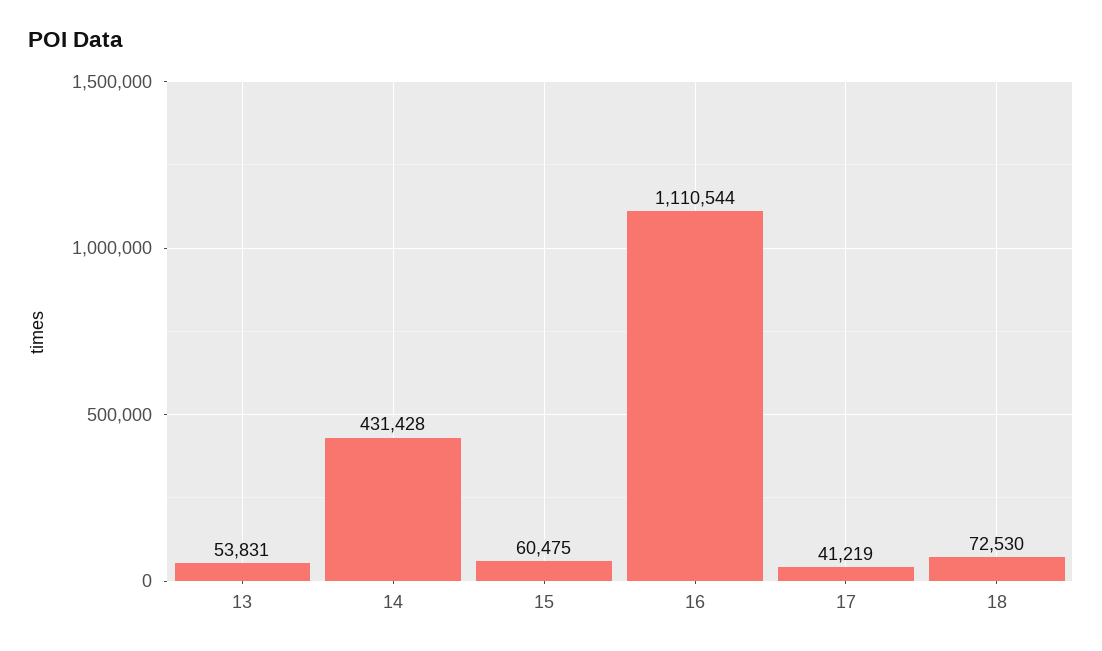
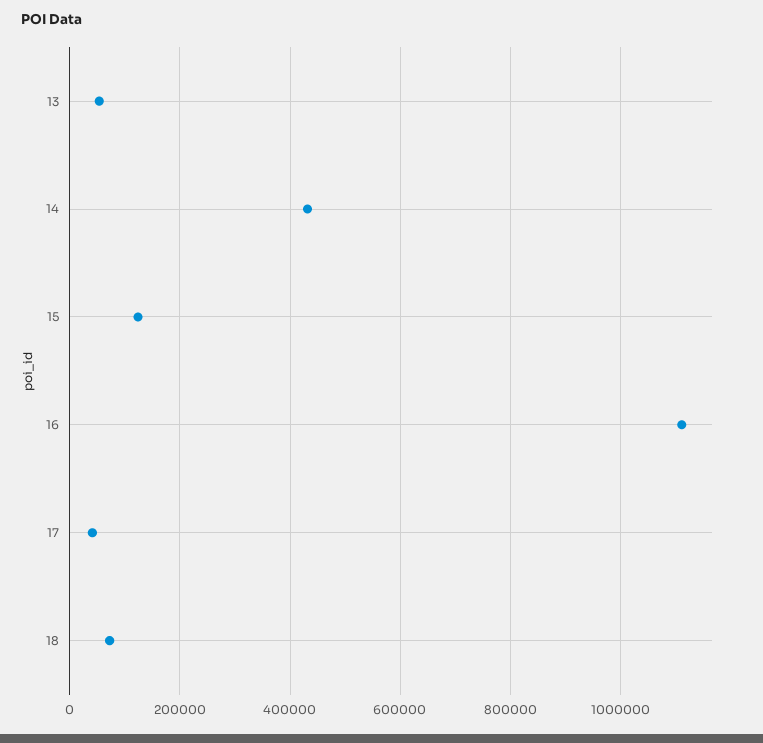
  {
    "13": 53831,
    "14": 431428,
-   "15": 60475,
+   "15": 120000,
    "16": 1110544,
    "17": 41219,
    "18": 72530
  }

